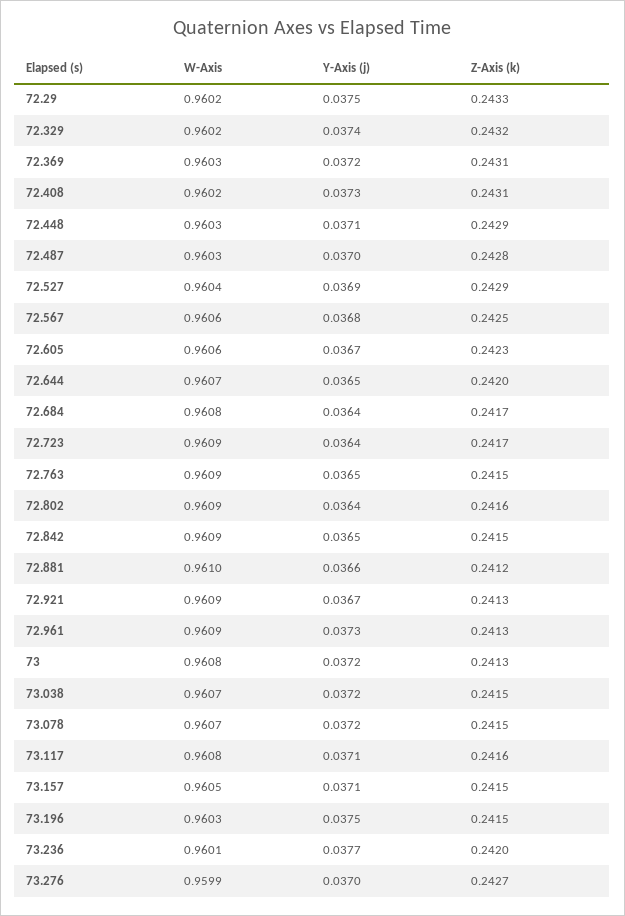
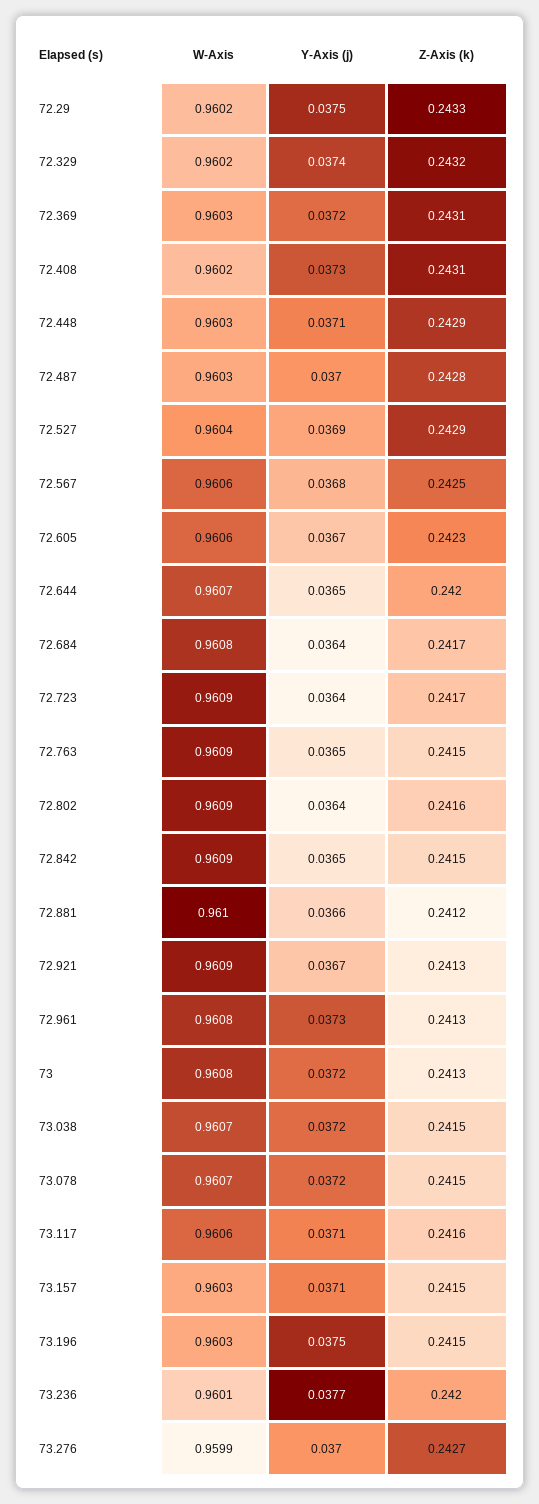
  {
    "W-Axis": {
      "72.29": 0.9602,
      "72.329": 0.9602,
      "72.369": 0.9603,
      "72.408": 0.9602,
      "72.448": 0.9603,
      "72.487": 0.9603,
      "72.527": 0.9604,
      "72.567": 0.9606,
      "72.605": 0.9606,
      "72.644": 0.9607,
      "72.684": 0.9608,
      "72.723": 0.9609,
      "72.763": 0.9609,
      "72.802": 0.9609,
      "72.842": 0.9609,
      "72.881": 0.961,
      "72.921": 0.9609,
-     "72.961": 0.9609,
+     "72.961": 0.9608,
      "73": 0.9608,
      "73.038": 0.9607,
      "73.078": 0.9607,
-     "73.117": 0.9608,
+     "73.117": 0.9606,
-     "73.157": 0.9605,
+     "73.157": 0.9603,
      "73.196": 0.9603,
      "73.236": 0.9601,
      "73.276": 0.9599
    },
    "Y-Axis (j)": {
      "72.29": 0.0375,
      "72.329": 0.0374,
      "72.369": 0.0372,
      "72.408": 0.0373,
      "72.448": 0.0371,
      "72.487": 0.037,
      "72.527": 0.0369,
      "72.567": 0.0368,
      "72.605": 0.0367,
      "72.644": 0.0365,
      "72.684": 0.0364,
      "72.723": 0.0364,
      "72.763": 0.0365,
      "72.802": 0.0364,
      "72.842": 0.0365,
      "72.881": 0.0366,
      "72.921": 0.0367,
      "72.961": 0.0373,
      "73": 0.0372,
      "73.038": 0.0372,
      "73.078": 0.0372,
      "73.117": 0.0371,
      "73.157": 0.0371,
      "73.196": 0.0375,
      "73.236": 0.0377,
      "73.276": 0.037
    },
    "Z-Axis (k)": {
      "72.29": 0.2433,
      "72.329": 0.2432,
      "72.369": 0.2431,
      "72.408": 0.2431,
      "72.448": 0.2429,
      "72.487": 0.2428,
      "72.527": 0.2429,
      "72.567": 0.2425,
      "72.605": 0.2423,
      "72.644": 0.242,
      "72.684": 0.2417,
      "72.723": 0.2417,
      "72.763": 0.2415,
      "72.802": 0.2416,
      "72.842": 0.2415,
      "72.881": 0.2412,
      "72.921": 0.2413,
      "72.961": 0.2413,
      "73": 0.2413,
      "73.038": 0.2415,
      "73.078": 0.2415,
      "73.117": 0.2416,
      "73.157": 0.2415,
      "73.196": 0.2415,
      "73.236": 0.242,
      "73.276": 0.2427
    }
  }

